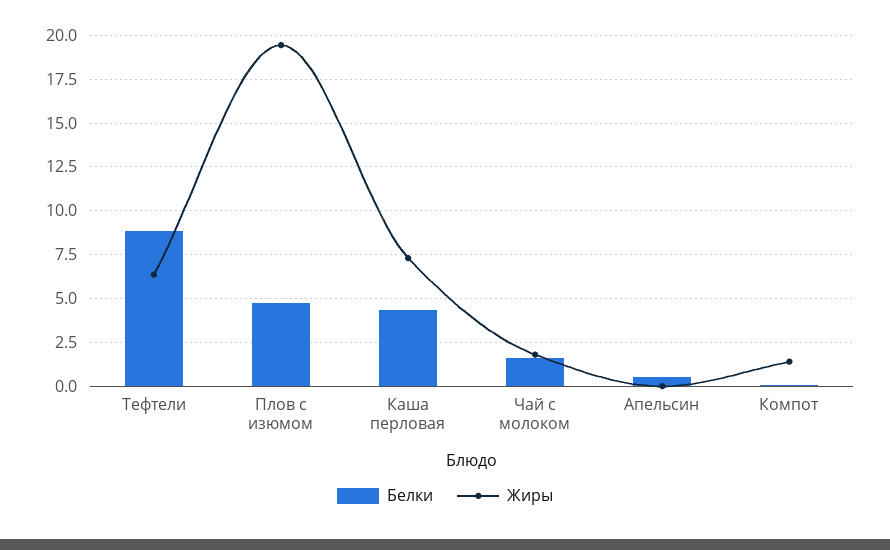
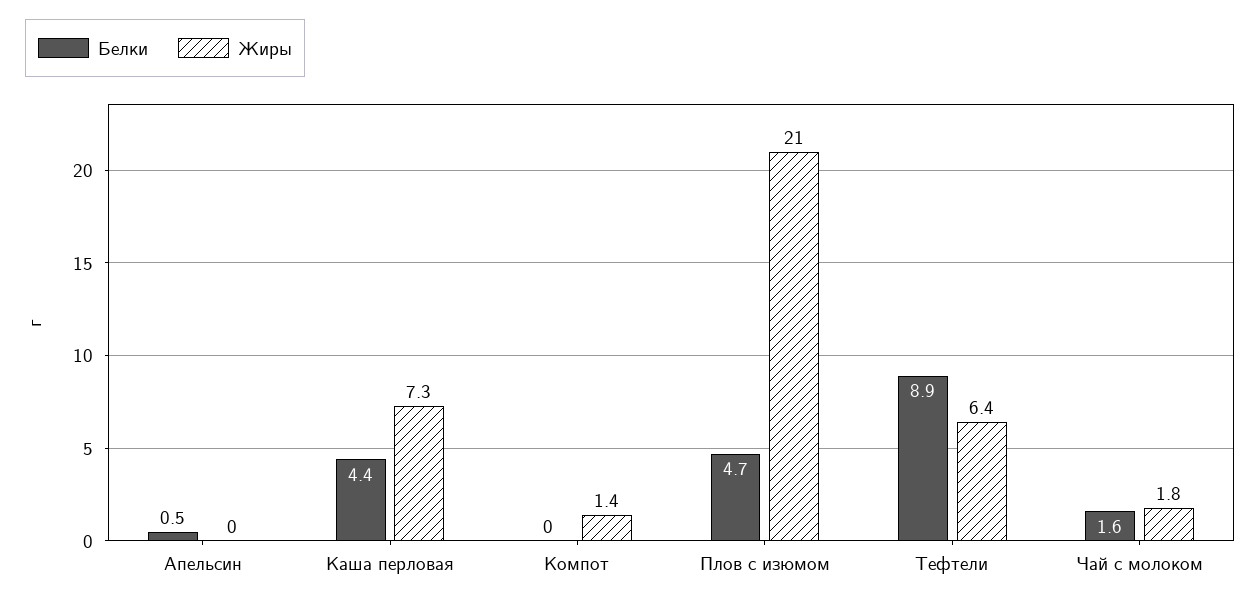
  {
    "Белки": {
      "Тефтели": 8.9,
      "Плов с изюмом": 4.7,
      "Каша перловая": 4.4,
      "Чай с молоком": 1.6,
      "Апельсин": 0.5,
      "Компот": 0
    },
    "Жиры": {
      "Тефтели": 6.4,
-     "Плов с изюмом": 19.5,
+     "Плов с изюмом": 21,
      "Каша перловая": 7.3,
      "Чай с молоком": 1.8,
      "Апельсин": 0,
      "Компот": 1.4
    }
  }

